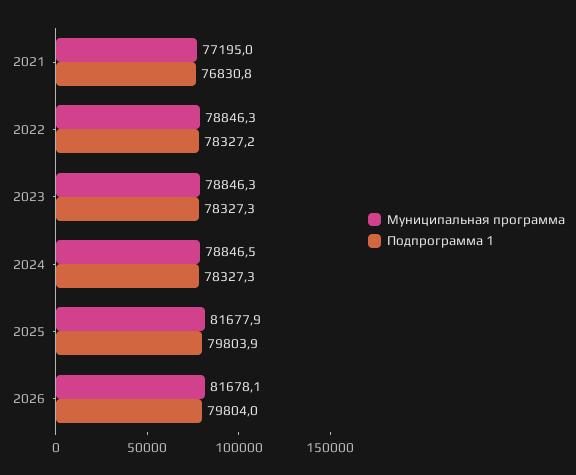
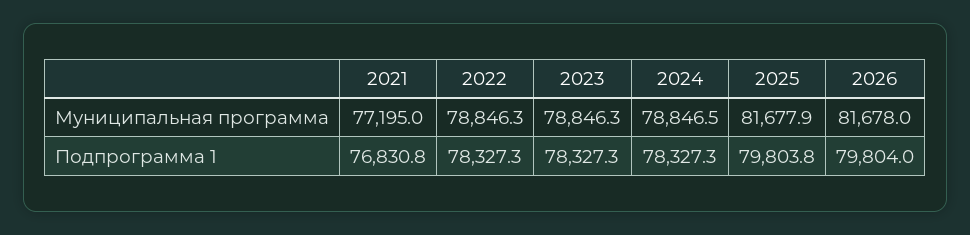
  {
    "Муниципальная программа": {
      "2021": 77195,
      "2022": 78846.3,
      "2023": 78846.3,
      "2024": 78846.5,
      "2025": 81677.9,
-     "2026": 81678.1
+     "2026": 81678
    },
    "Подпрограмма 1": {
      "2021": 76830.8,
-     "2022": 78327.2,
+     "2022": 78327.3,
      "2023": 78327.3,
      "2024": 78327.3,
-     "2025": 79803.9,
+     "2025": 79803.8,
      "2026": 79804
    }
  }

